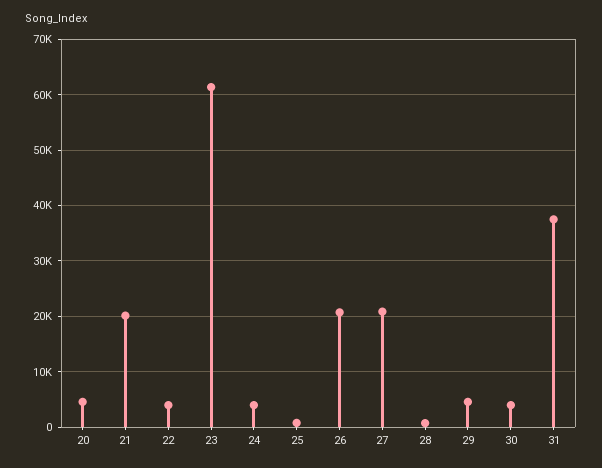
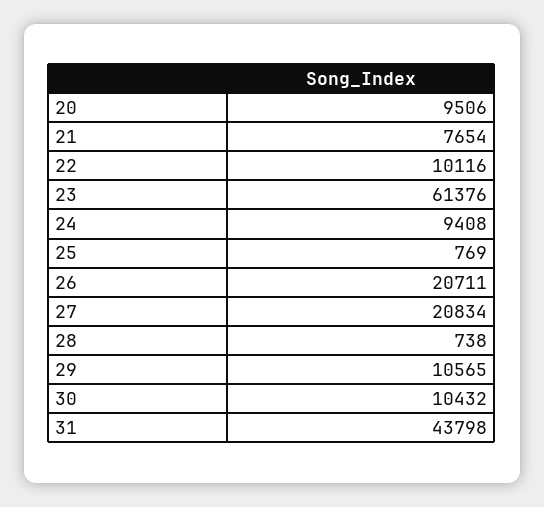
  {
-   "20": 4000,
+   "20": 9506,
-   "21": 20000,
+   "21": 7654,
-   "22": 4000,
+   "22": 10116,
    "23": 61376,
-   "24": 4000,
+   "24": 9408,
    "25": 769,
    "26": 20711,
    "27": 20834,
    "28": 738,
-   "29": 4000,
+   "29": 10565,
-   "30": 4000,
+   "30": 10432,
-   "31": 38000
+   "31": 43798
  }

